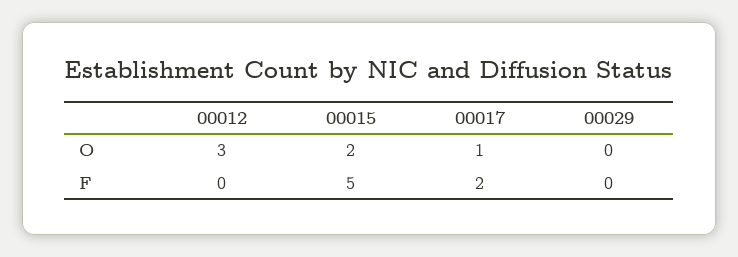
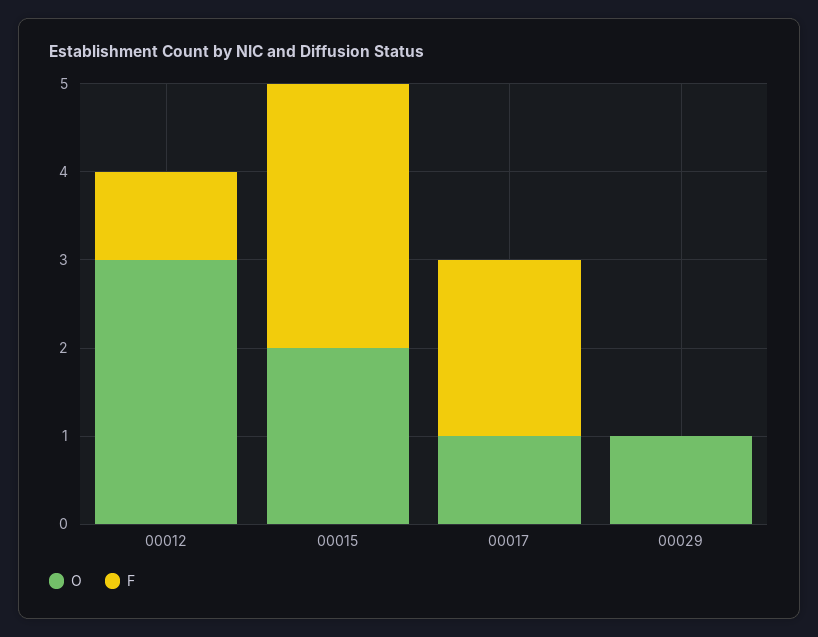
  {
    "O": {
      "00012": 3,
      "00015": 2,
      "00017": 1,
-     "00029": 0
+     "00029": 1
    },
    "F": {
-     "00012": 0,
+     "00012": 1,
-     "00015": 5,
+     "00015": 3,
      "00017": 2,
      "00029": 0
    }
  }

